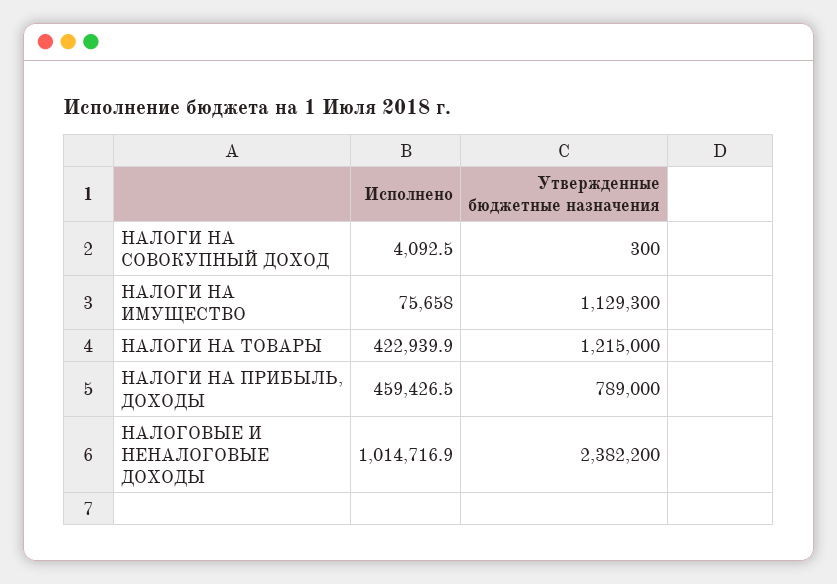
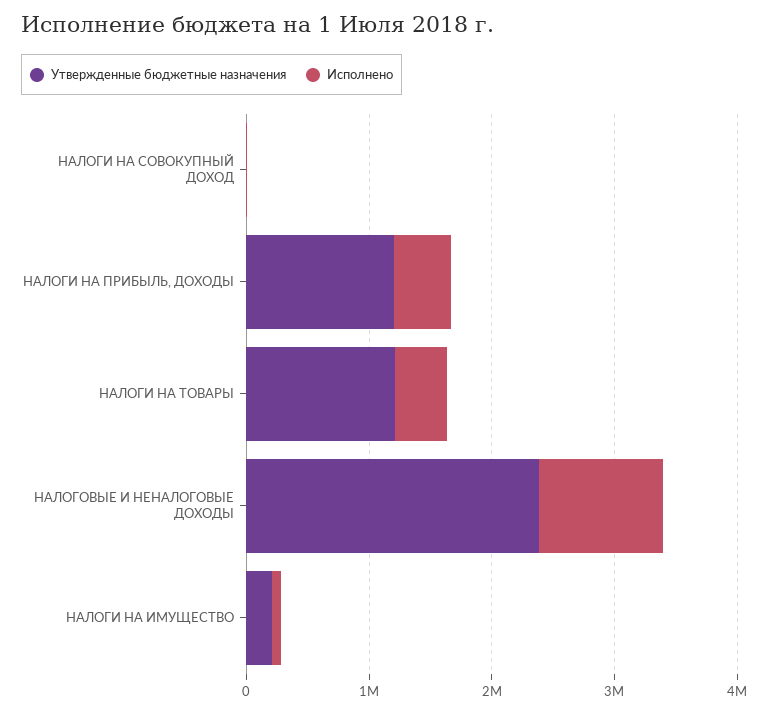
  {
    "Исполнено": {
      "НАЛОГИ НА СОВОКУПНЫЙ ДОХОД": 4092.5,
      "НАЛОГИ НА ИМУЩЕСТВО": 75658,
      "НАЛОГИ НА ТОВАРЫ": 422939.9,
      "НАЛОГИ НА ПРИБЫЛЬ, ДОХОДЫ": 459426.5,
      "НАЛОГОВЫЕ И НЕНАЛОГОВЫЕ ДОХОДЫ": 1014716.9
    },
    "Утвержденные бюджетные назначения": {
      "НАЛОГИ НА СОВОКУПНЫЙ ДОХОД": 300,
-     "НАЛОГИ НА ИМУЩЕСТВО": 1129300,
+     "НАЛОГИ НА ИМУЩЕСТВО": 200000,
      "НАЛОГИ НА ТОВАРЫ": 1215000,
-     "НАЛОГИ НА ПРИБЫЛЬ, ДОХОДЫ": 789000,
+     "НАЛОГИ НА ПРИБЫЛЬ, ДОХОДЫ": 1200000,
      "НАЛОГОВЫЕ И НЕНАЛОГОВЫЕ ДОХОДЫ": 2382200
    }
  }

